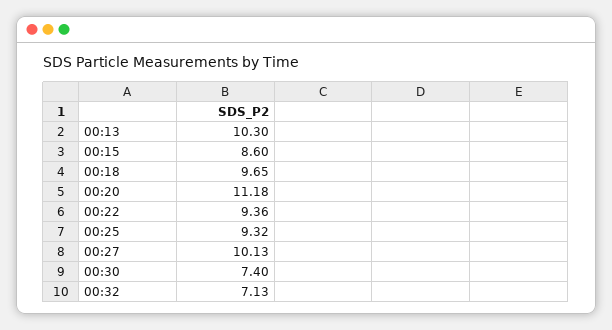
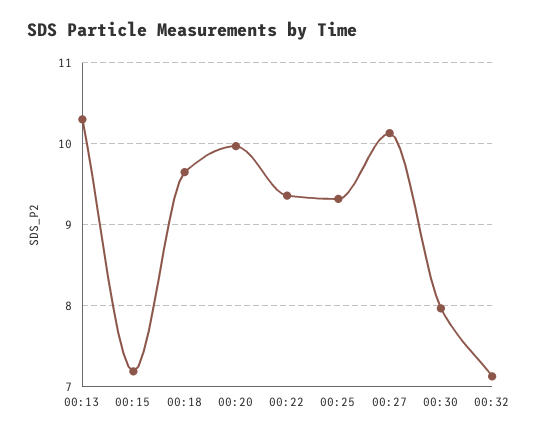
  {
    "00:13": 10.3,
-   "00:15": 8.6,
+   "00:15": 7.2,
    "00:18": 9.65,
-   "00:20": 11.18,
+   "00:20": 10,
    "00:22": 9.36,
    "00:25": 9.32,
    "00:27": 10.13,
-   "00:30": 7.4,
+   "00:30": 8,
    "00:32": 7.13
  }

